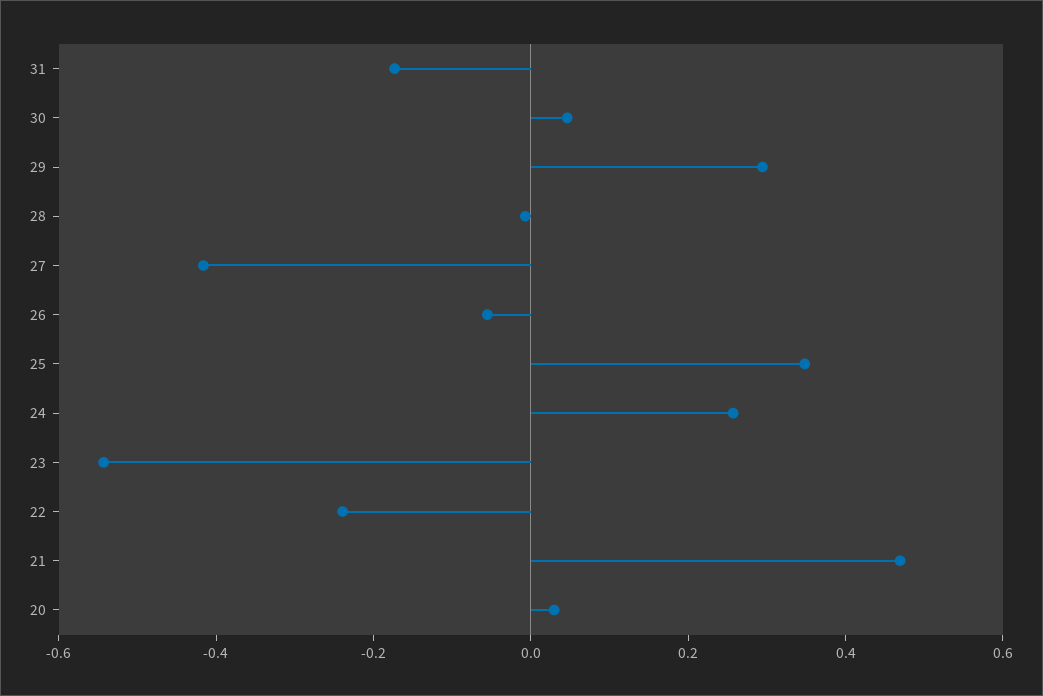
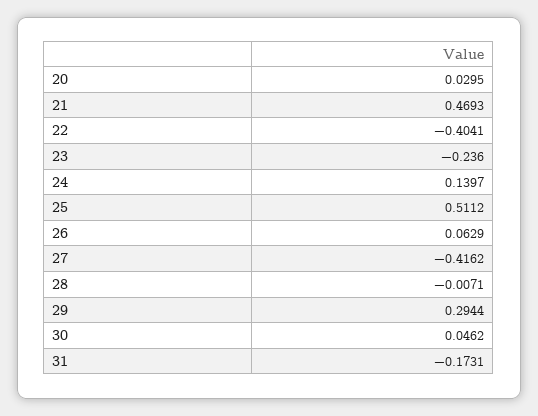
  {
    "31": -0.1731,
    "30": 0.0462,
    "29": 0.2944,
    "28": -0.0071,
    "27": -0.4162,
-   "26": -0.05,
+   "26": 0.0629,
-   "25": 0.35,
+   "25": 0.5112,
-   "24": 0.25,
+   "24": 0.1397,
-   "23": -0.55,
+   "23": -0.236,
-   "22": -0.25,
+   "22": -0.4041,
    "21": 0.4693,
    "20": 0.0295
  }

